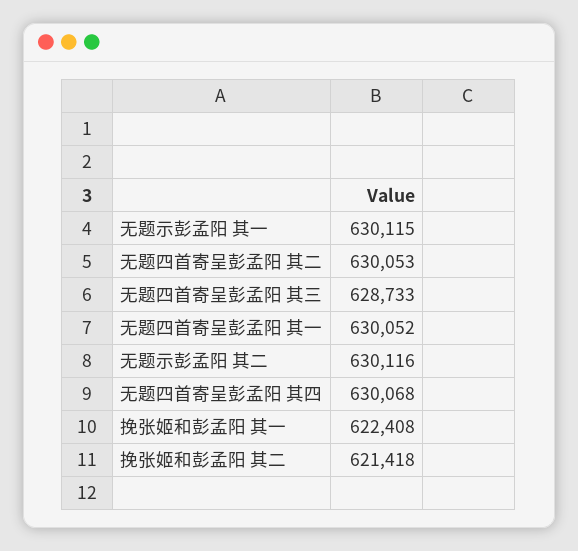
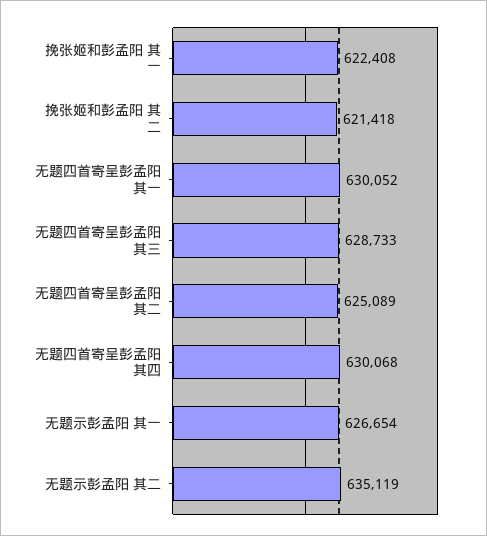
  {
-   "无题示彭孟阳 其一": 630115,
+   "无题示彭孟阳 其一": 626654,
-   "无题四首寄呈彭孟阳 其二": 630053,
+   "无题四首寄呈彭孟阳 其二": 625089,
    "无题四首寄呈彭孟阳 其三": 628733,
    "无题四首寄呈彭孟阳 其一": 630052,
-   "无题示彭孟阳 其二": 630116,
+   "无题示彭孟阳 其二": 635119,
    "无题四首寄呈彭孟阳 其四": 630068,
    "挽张姬和彭孟阳 其一": 622408,
    "挽张姬和彭孟阳 其二": 621418
  }

